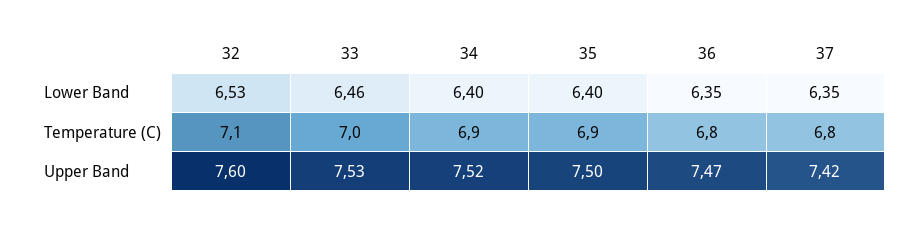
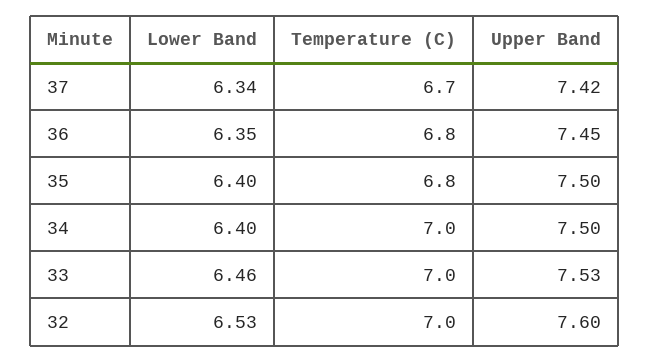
  {
    "32": {
      "Lower Band": 6.53,
-     "Temperature (C)": 7.1,
+     "Temperature (C)": 7,
      "Upper Band": 7.6
    },
    "33": {
      "Lower Band": 6.46,
      "Temperature (C)": 7,
      "Upper Band": 7.53
    },
    "34": {
      "Lower Band": 6.4,
-     "Temperature (C)": 6.9,
+     "Temperature (C)": 7,
-     "Upper Band": 7.52
+     "Upper Band": 7.5
    },
    "35": {
      "Lower Band": 6.4,
-     "Temperature (C)": 6.9,
+     "Temperature (C)": 6.8,
      "Upper Band": 7.5
    },
    "36": {
      "Lower Band": 6.35,
      "Temperature (C)": 6.8,
-     "Upper Band": 7.47
+     "Upper Band": 7.45
    },
    "37": {
-     "Lower Band": 6.35,
+     "Lower Band": 6.34,
-     "Temperature (C)": 6.8,
+     "Temperature (C)": 6.7,
      "Upper Band": 7.42
    }
  }

